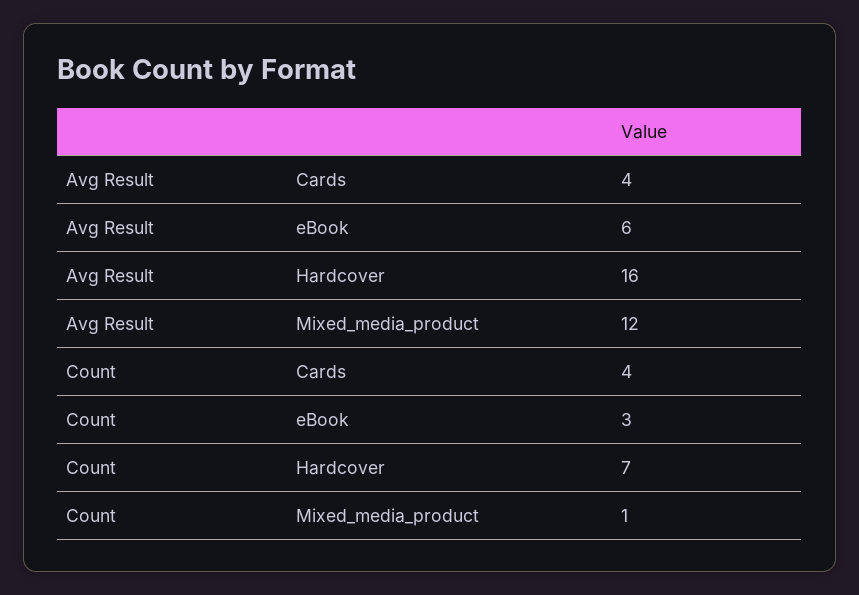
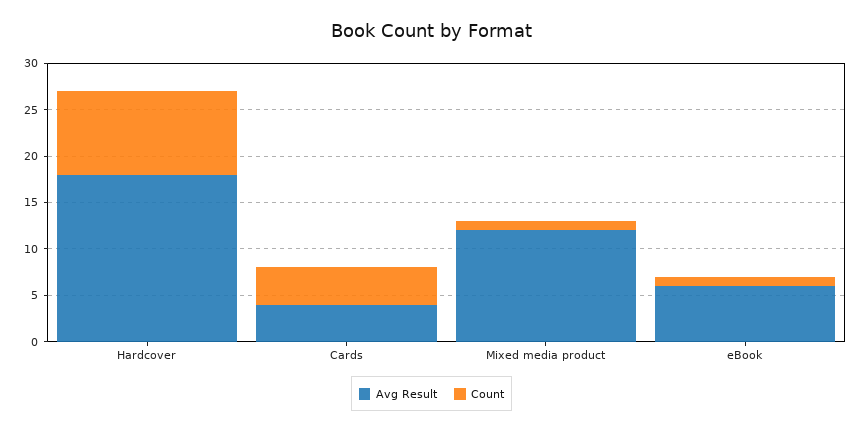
  {
    "Avg Result": {
      "Cards": 4,
      "eBook": 6,
-     "Hardcover": 16,
+     "Hardcover": 18,
      "Mixed_media_product": 12
    },
    "Count": {
      "Cards": 4,
-     "eBook": 3,
+     "eBook": 1,
-     "Hardcover": 7,
+     "Hardcover": 9,
      "Mixed_media_product": 1
    }
  }

